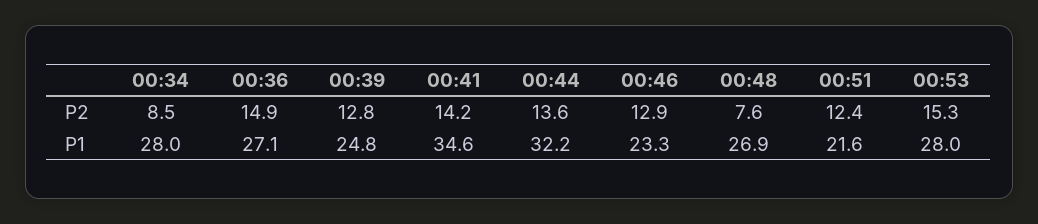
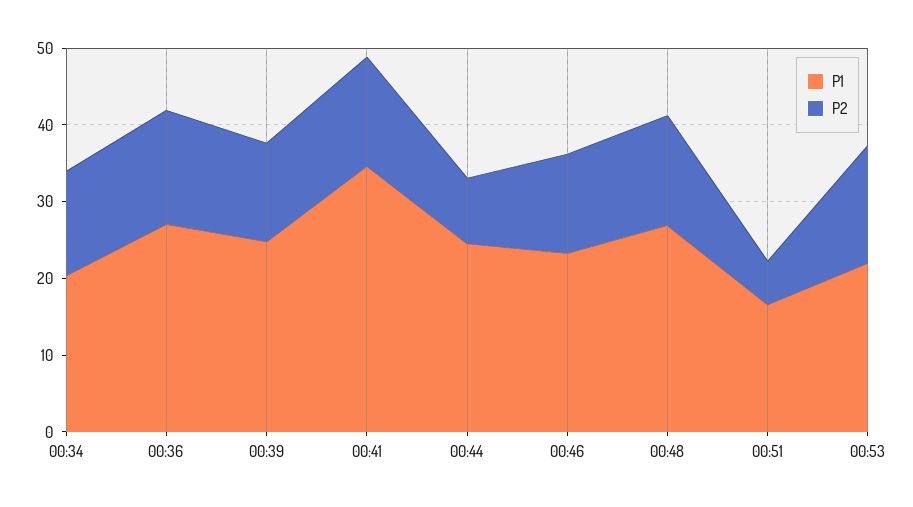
  {
    "P2": {
-     "00:34": 8.5,
+     "00:34": 14,
      "00:36": 14.9,
      "00:39": 12.8,
      "00:41": 14.2,
-     "00:44": 13.6,
+     "00:44": 8,
      "00:46": 12.9,
-     "00:48": 7.6,
+     "00:48": 14,
-     "00:51": 12.4,
+     "00:51": 6,
      "00:53": 15.3
    },
    "P1": {
-     "00:34": 28,
+     "00:34": 20,
      "00:36": 27.1,
      "00:39": 24.8,
      "00:41": 34.6,
-     "00:44": 32.2,
+     "00:44": 24,
      "00:46": 23.3,
      "00:48": 26.9,
-     "00:51": 21.6,
+     "00:51": 16,
-     "00:53": 28
+     "00:53": 22
    }
  }

